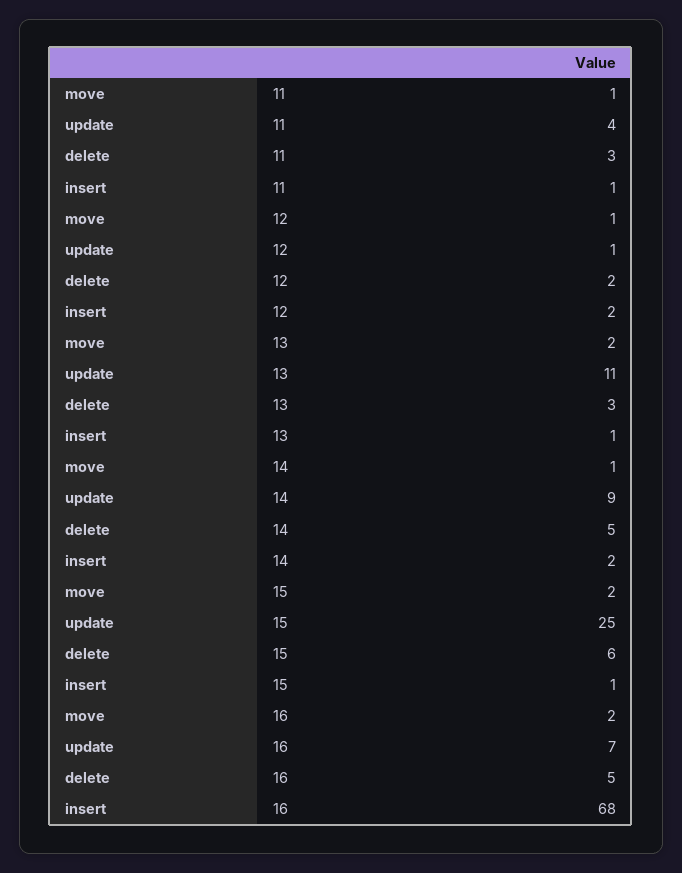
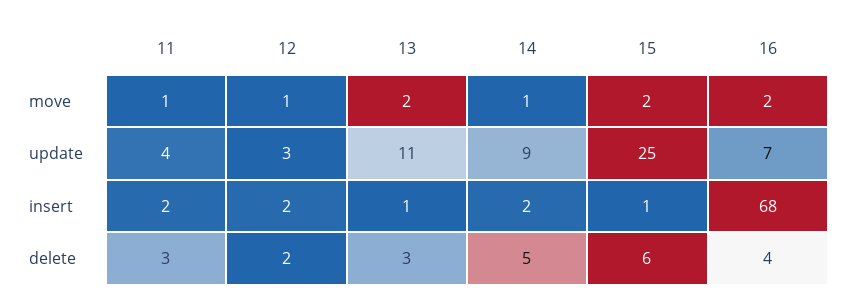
  {
    "move": {
      "11": 1,
      "12": 1,
      "13": 2,
      "14": 1,
      "15": 2,
      "16": 2
    },
    "update": {
      "11": 4,
-     "12": 1,
+     "12": 3,
      "13": 11,
      "14": 9,
      "15": 25,
      "16": 7
    },
    "delete": {
      "11": 3,
      "12": 2,
      "13": 3,
      "14": 5,
      "15": 6,
-     "16": 5
+     "16": 4
    },
    "insert": {
-     "11": 1,
+     "11": 2,
      "12": 2,
      "13": 1,
      "14": 2,
      "15": 1,
      "16": 68
    }
  }

